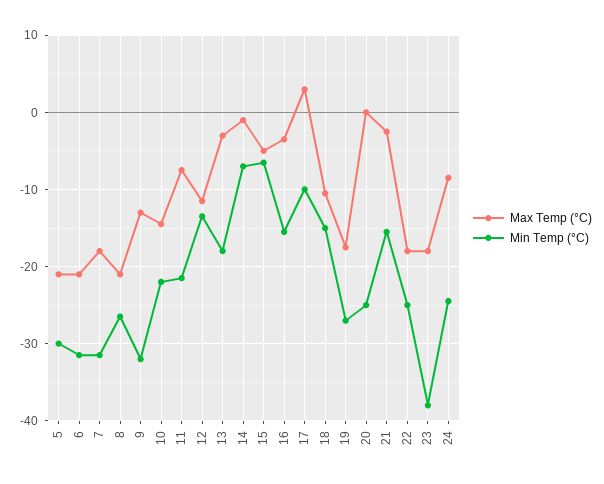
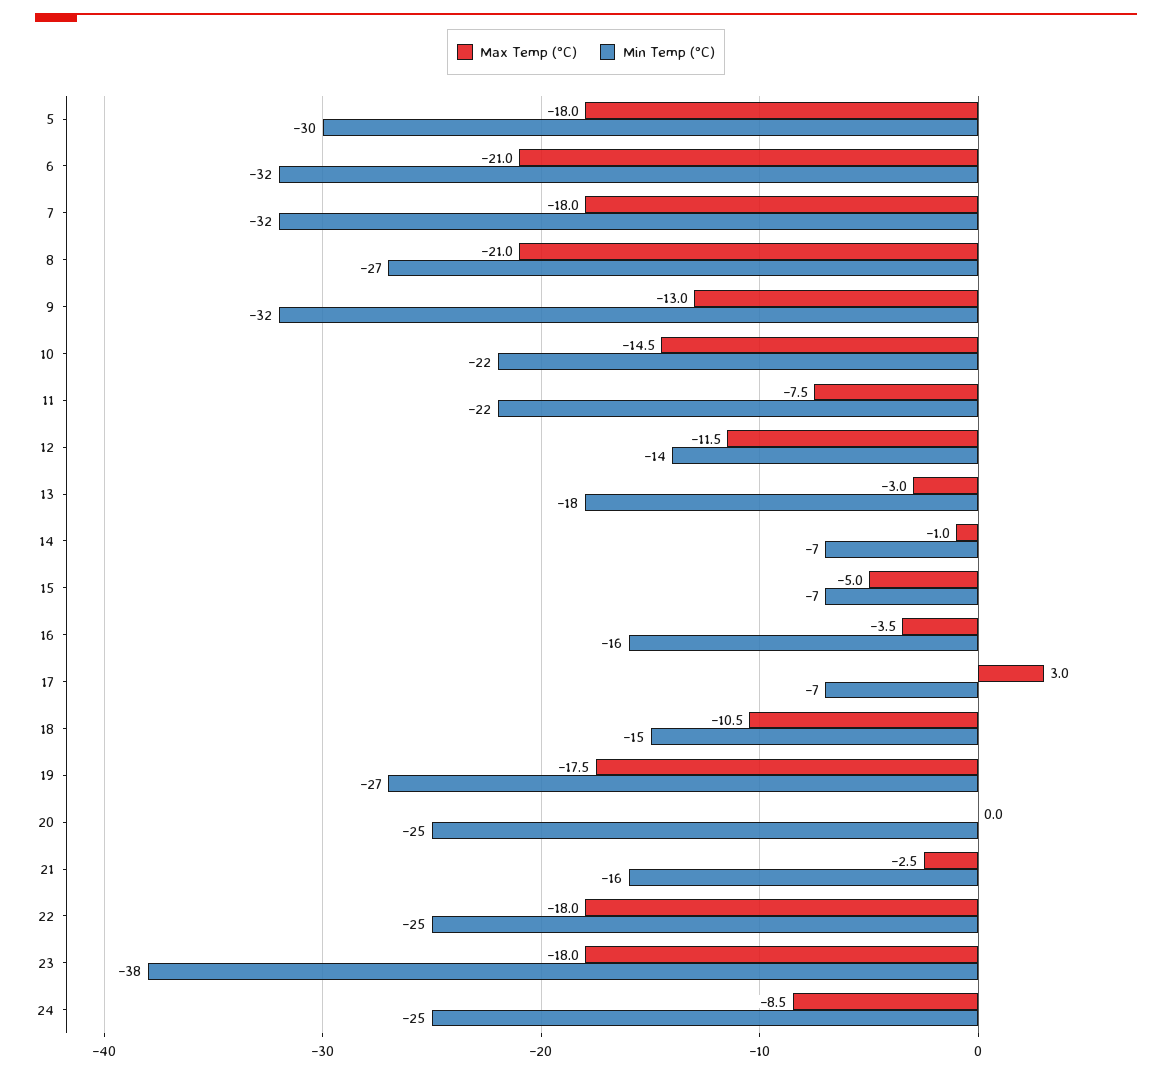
  {
    "Max Temp (°C)": {
-     "5": -21,
+     "5": -18,
      "6": -21,
      "7": -18,
      "8": -21,
      "9": -13,
      "10": -14.5,
      "11": -7.5,
      "12": -11.5,
      "13": -3,
      "14": -1,
      "15": -5,
      "16": -3.5,
      "17": 3,
      "18": -10.5,
      "19": -17.5,
      "20": 0,
      "21": -2.5,
      "22": -18,
      "23": -18,
      "24": -8.5
    },
    "Min Temp (°C)": {
      "5": -30,
      "6": -32,
      "7": -32,
      "8": -27,
      "9": -32,
      "10": -22,
      "11": -22,
      "12": -14,
      "13": -18,
      "14": -7,
      "15": -7,
      "16": -16,
-     "17": -10,
+     "17": -7,
      "18": -15,
      "19": -27,
      "20": -25,
      "21": -16,
      "22": -25,
      "23": -38,
      "24": -25
    }
  }

